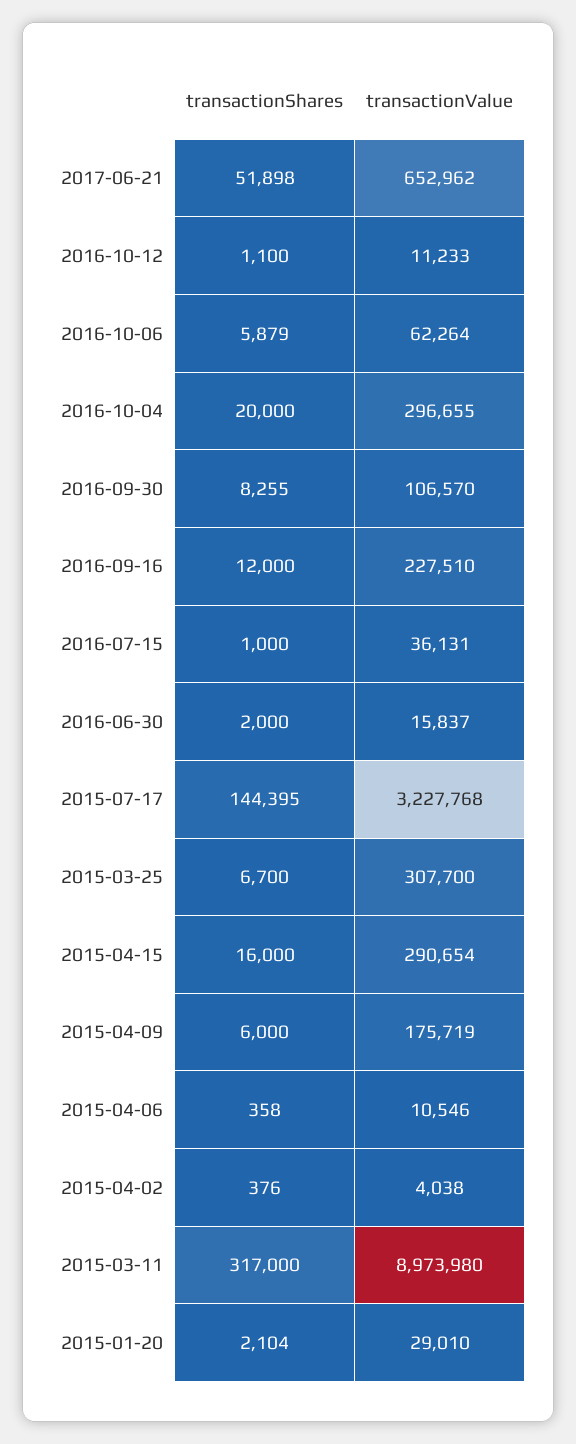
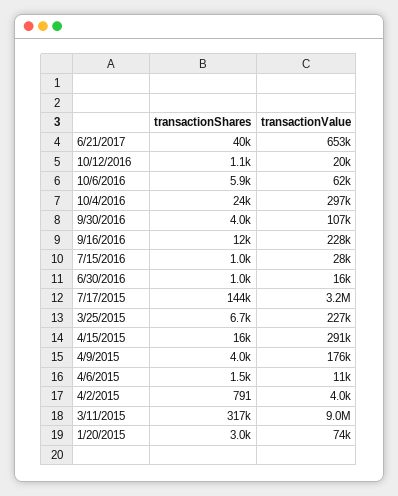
  {
    "transactionShares": {
-     "2017-06-21": 51898,
+     "2017-06-21": 40000,
      "2016-10-12": 1100,
      "2016-10-06": 5879,
-     "2016-10-04": 20000,
+     "2016-10-04": 24000,
-     "2016-09-30": 8255,
+     "2016-09-30": 4000,
      "2016-09-16": 12000,
      "2016-07-15": 1000,
-     "2016-06-30": 2000,
+     "2016-06-30": 1000,
      "2015-07-17": 144395,
      "2015-03-25": 6700,
      "2015-04-15": 16000,
-     "2015-04-09": 6000,
+     "2015-04-09": 4000,
-     "2015-04-06": 358,
+     "2015-04-06": 1500,
-     "2015-04-02": 376,
+     "2015-04-02": 791,
      "2015-03-11": 317000,
-     "2015-01-20": 2104
+     "2015-01-20": 3000
    },
    "transactionValue": {
      "2017-06-21": 652962,
-     "2016-10-12": 11233,
+     "2016-10-12": 20000,
      "2016-10-06": 62264,
      "2016-10-04": 296655,
      "2016-09-30": 106570,
      "2016-09-16": 227510,
-     "2016-07-15": 36131,
+     "2016-07-15": 28000,
      "2016-06-30": 15837,
      "2015-07-17": 3227768,
-     "2015-03-25": 307700,
+     "2015-03-25": 227000,
      "2015-04-15": 290654,
      "2015-04-09": 175719,
      "2015-04-06": 10546,
      "2015-04-02": 4038,
      "2015-03-11": 8973980,
-     "2015-01-20": 29010
+     "2015-01-20": 74000
    }
  }

